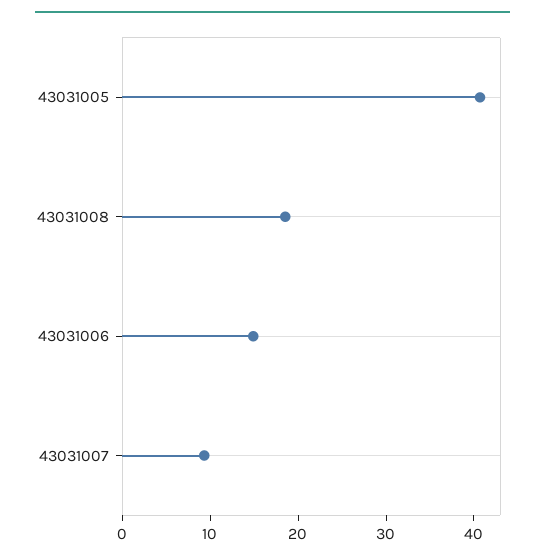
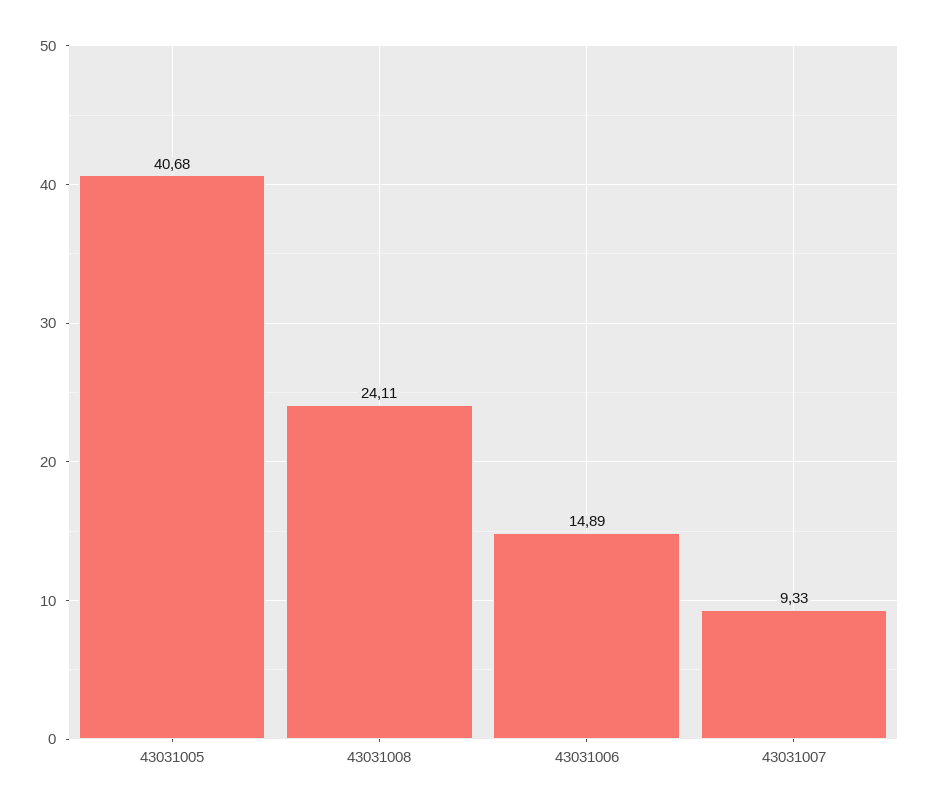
  {
    "43031005": 40.68,
-   "43031008": 18,
+   "43031008": 24.11,
    "43031006": 14.89,
    "43031007": 9.33
  }

